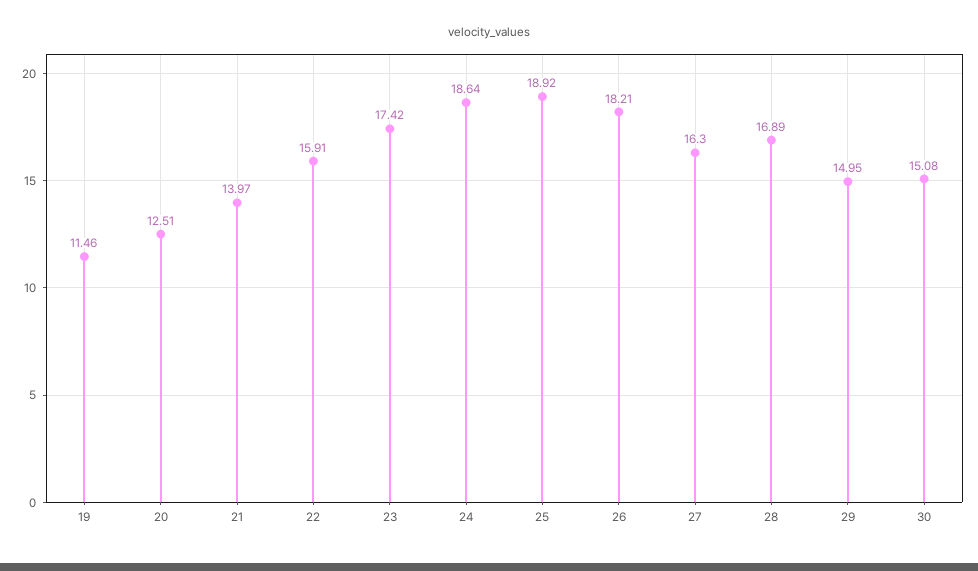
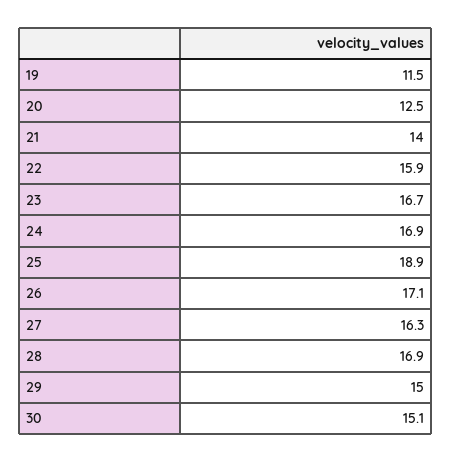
  {
    "19": 11.46,
    "20": 12.51,
    "21": 13.97,
    "22": 15.91,
-   "23": 17.42,
+   "23": 16.7,
-   "24": 18.64,
+   "24": 16.9,
    "25": 18.92,
-   "26": 18.21,
+   "26": 17.1,
    "27": 16.3,
    "28": 16.89,
    "29": 14.95,
    "30": 15.08
  }

